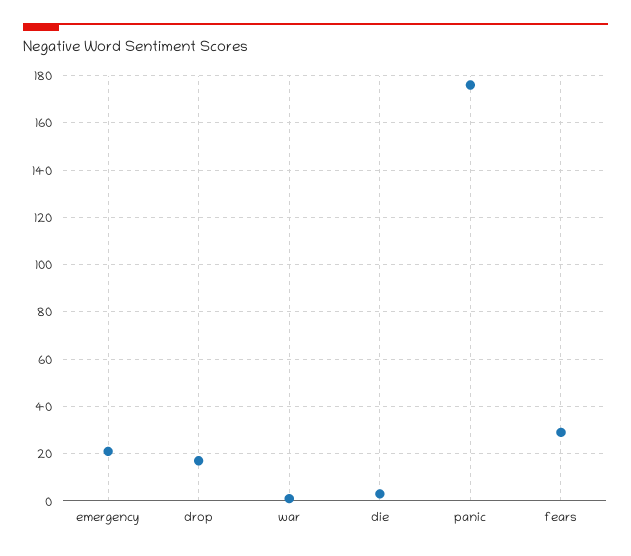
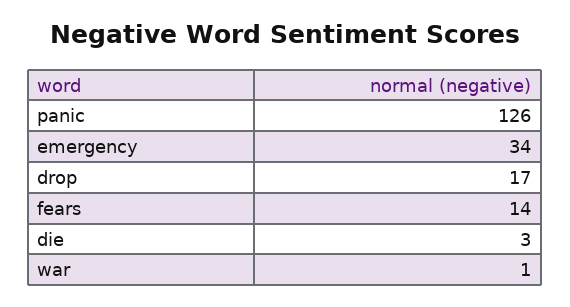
  {
-   "emergency": 20,
+   "emergency": 34,
    "drop": 17,
    "war": 1,
    "die": 3,
-   "panic": 175,
+   "panic": 126,
-   "fears": 30
+   "fears": 14
  }

